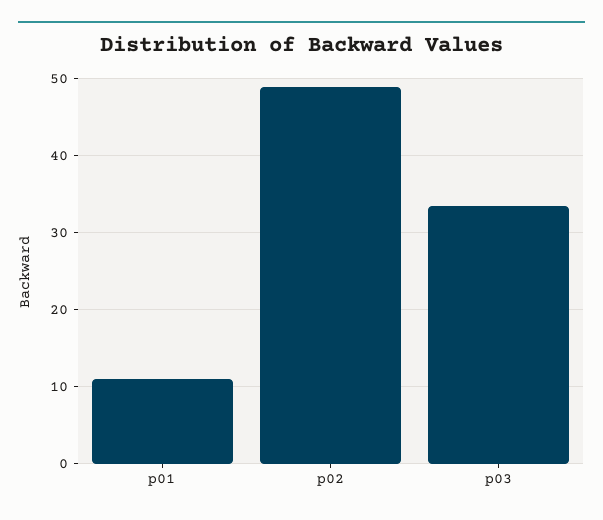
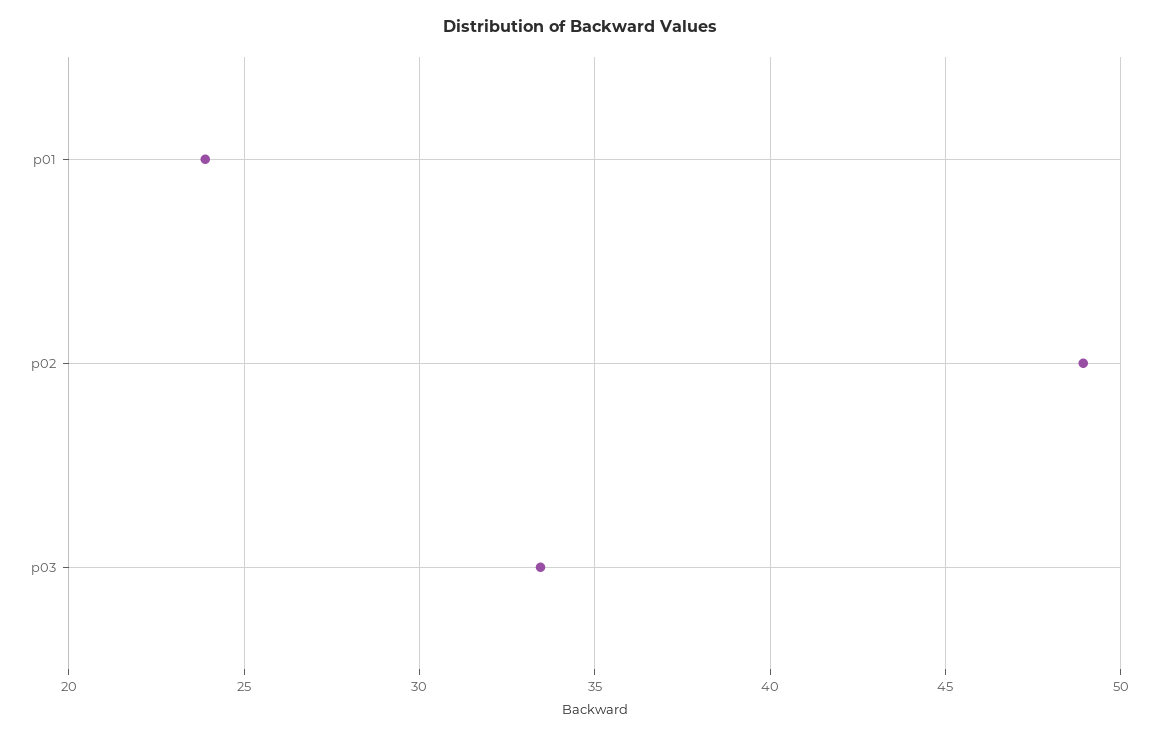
  {
-   "p01": 11,
+   "p01": 24,
    "p02": 49,
    "p03": 33.5
  }

